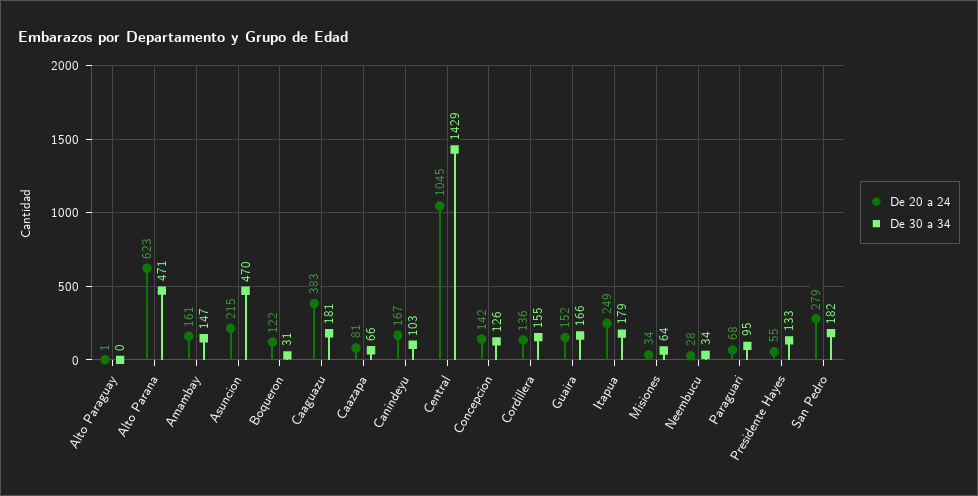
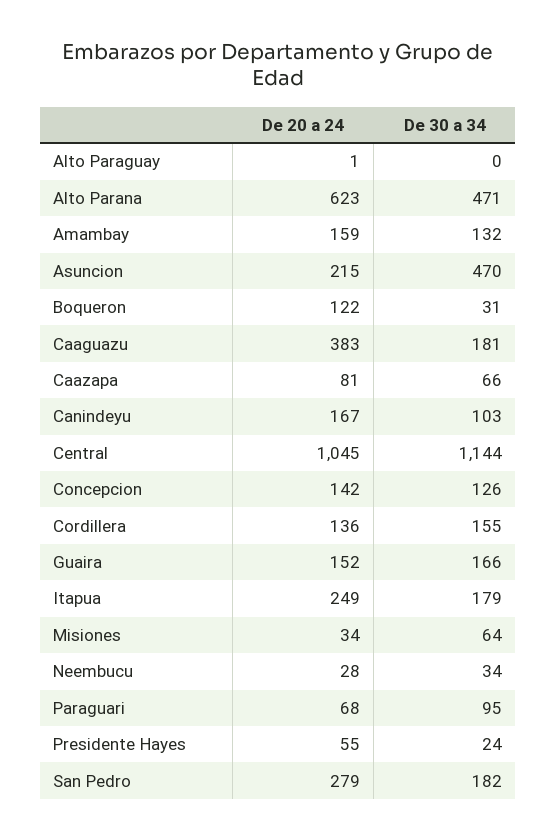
  {
    "De 20 a 24": {
      "Alto Paraguay": 1,
      "Alto Parana": 623,
-     "Amambay": 161,
+     "Amambay": 159,
      "Asuncion": 215,
      "Boqueron": 122,
      "Caaguazu": 383,
      "Caazapa": 81,
      "Canindeyu": 167,
      "Central": 1045,
      "Concepcion": 142,
      "Cordillera": 136,
      "Guaira": 152,
      "Itapua": 249,
      "Misiones": 34,
      "Neembucu": 28,
      "Paraguari": 68,
      "Presidente Hayes": 55,
      "San Pedro": 279
    },
    "De 30 a 34": {
      "Alto Paraguay": 0,
      "Alto Parana": 471,
-     "Amambay": 147,
+     "Amambay": 132,
      "Asuncion": 470,
      "Boqueron": 31,
      "Caaguazu": 181,
      "Caazapa": 66,
      "Canindeyu": 103,
-     "Central": 1429,
+     "Central": 1144,
      "Concepcion": 126,
      "Cordillera": 155,
      "Guaira": 166,
      "Itapua": 179,
      "Misiones": 64,
      "Neembucu": 34,
      "Paraguari": 95,
-     "Presidente Hayes": 133,
+     "Presidente Hayes": 24,
      "San Pedro": 182
    }
  }

